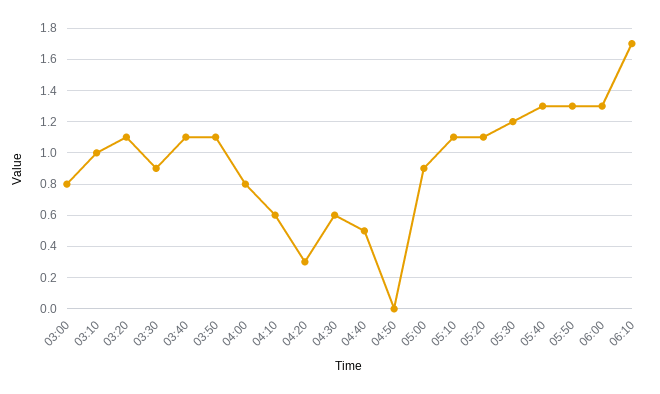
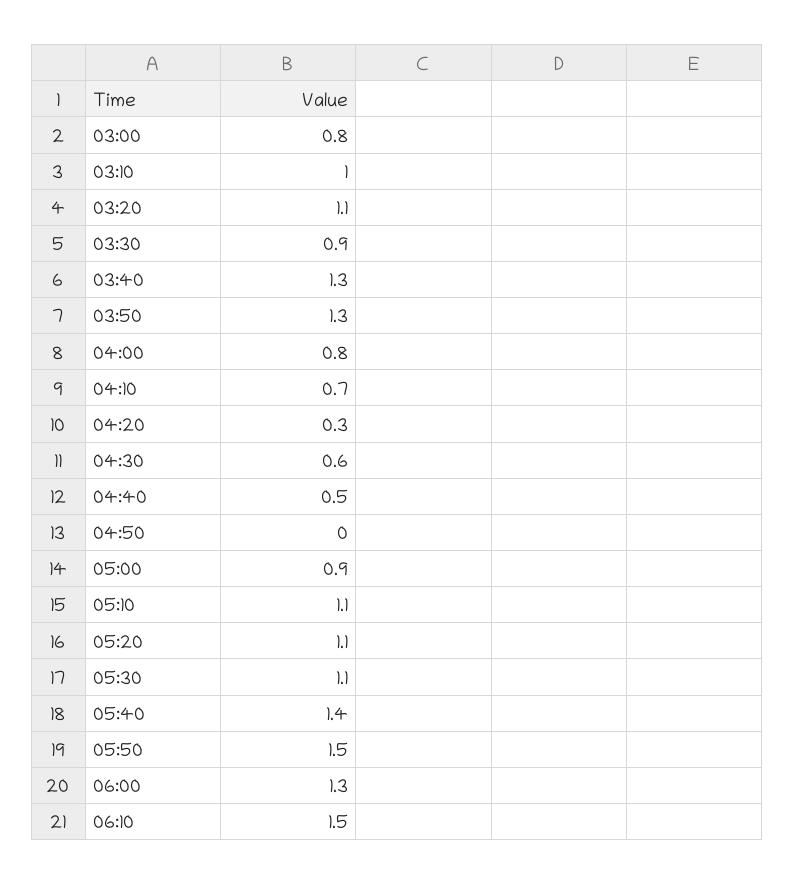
  {
    "03:00": 0.8,
    "03:10": 1,
    "03:20": 1.1,
    "03:30": 0.9,
-   "03:40": 1.1,
+   "03:40": 1.3,
-   "03:50": 1.1,
+   "03:50": 1.3,
    "04:00": 0.8,
-   "04:10": 0.6,
+   "04:10": 0.7,
    "04:20": 0.3,
    "04:30": 0.6,
    "04:40": 0.5,
    "04:50": 0,
    "05:00": 0.9,
    "05:10": 1.1,
    "05:20": 1.1,
-   "05:30": 1.2,
+   "05:30": 1.1,
-   "05:40": 1.3,
+   "05:40": 1.4,
-   "05:50": 1.3,
+   "05:50": 1.5,
    "06:00": 1.3,
-   "06:10": 1.7
+   "06:10": 1.5
  }

